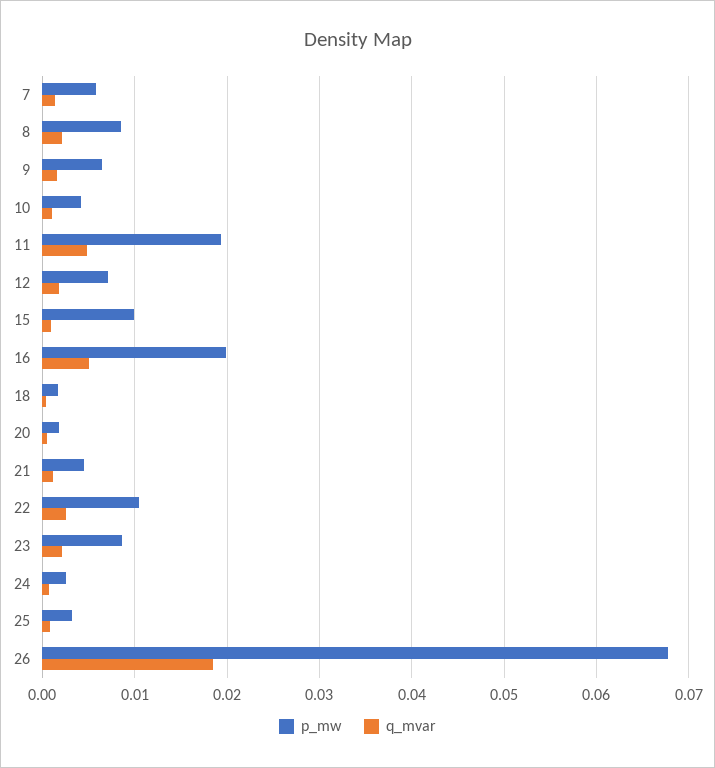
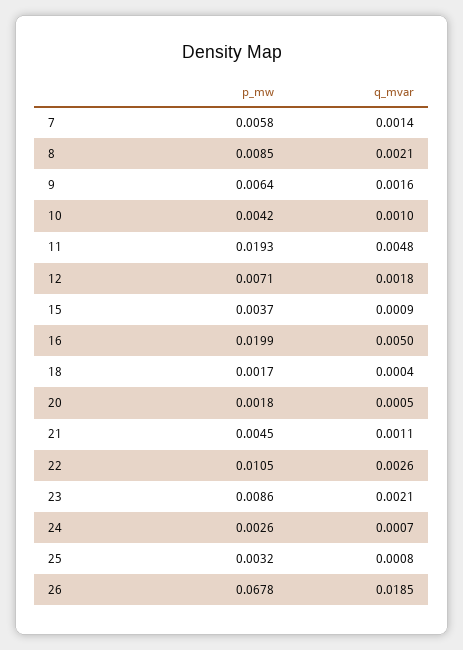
  {
    "p_mw": {
      "7": 0.0058,
      "8": 0.0085,
      "9": 0.0064,
      "10": 0.0042,
      "11": 0.0193,
      "12": 0.0071,
-     "15": 0.01,
+     "15": 0.0037,
      "16": 0.0199,
      "18": 0.0017,
      "20": 0.0018,
      "21": 0.0045,
      "22": 0.0105,
      "23": 0.0086,
      "24": 0.0026,
      "25": 0.0032,
      "26": 0.0678
    },
    "q_mvar": {
      "7": 0.0014,
      "8": 0.0021,
      "9": 0.0016,
      "10": 0.001,
      "11": 0.0048,
      "12": 0.0018,
      "15": 0.0009,
      "16": 0.005,
      "18": 0.0004,
      "20": 0.0005,
      "21": 0.0011,
      "22": 0.0026,
      "23": 0.0021,
      "24": 0.0007,
      "25": 0.0008,
      "26": 0.0185
    }
  }

